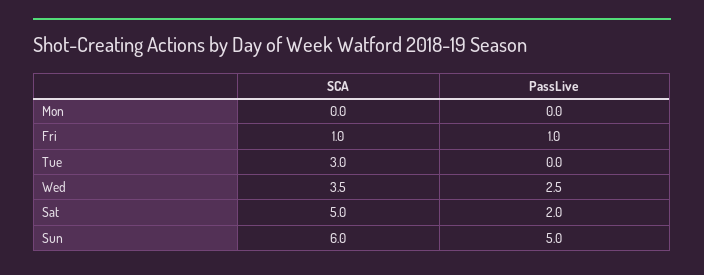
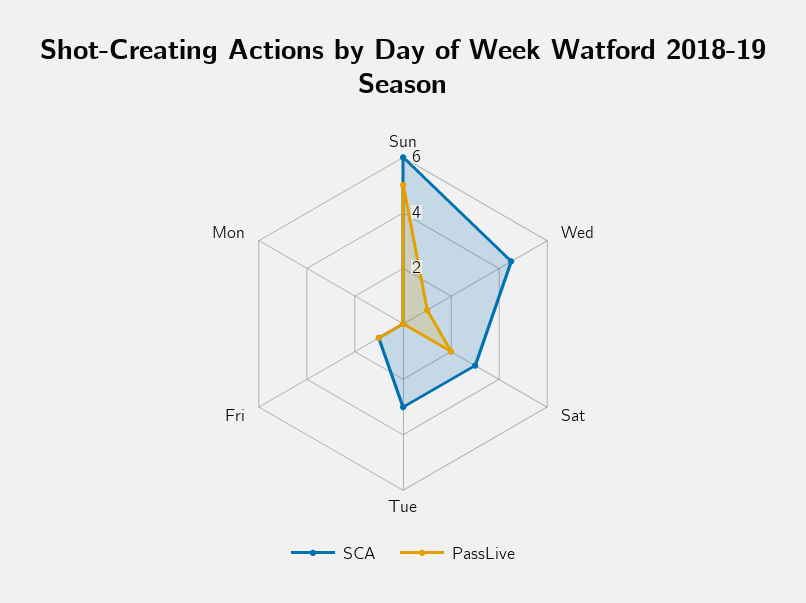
  {
    "SCA": {
      "Mon": 0,
      "Fri": 1,
      "Tue": 3,
-     "Wed": 3.5,
+     "Wed": 4.5,
-     "Sat": 5,
+     "Sat": 3,
      "Sun": 6
    },
    "PassLive": {
      "Mon": 0,
      "Fri": 1,
      "Tue": 0,
-     "Wed": 2.5,
+     "Wed": 1,
      "Sat": 2,
      "Sun": 5
    }
  }

